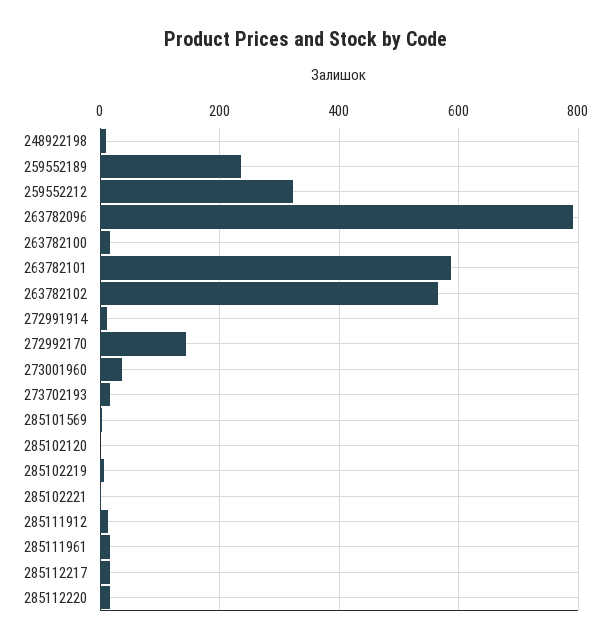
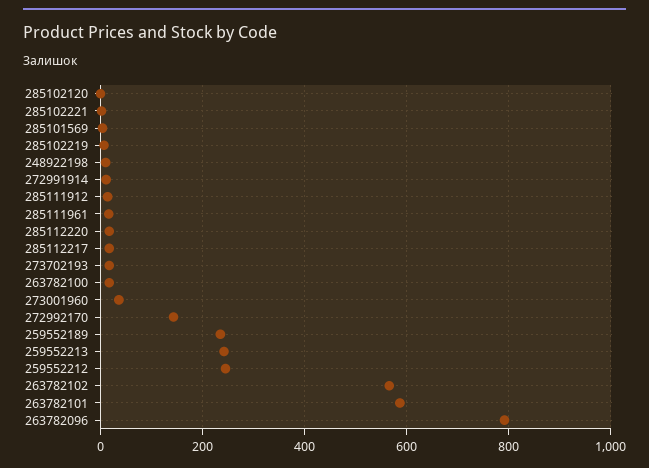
  {
    "248922198": 20,
    "259552189": 240,
-   "259552212": 320,
+   "259552212": 240,
    "263782096": 800,
    "263782100": 20,
    "263782101": 580,
    "263782102": 560,
    "272991914": 20,
    "272992170": 140,
    "273001960": 40,
    "273702193": 20,
    "285101569": 0,
    "285102120": 0,
    "285102219": 0,
    "285102221": 0,
    "285111912": 20,
    "285111961": 20,
    "285112217": 20,
-   "285112220": 20
+   "285112220": 20,
+   "259552213": 240
  }

